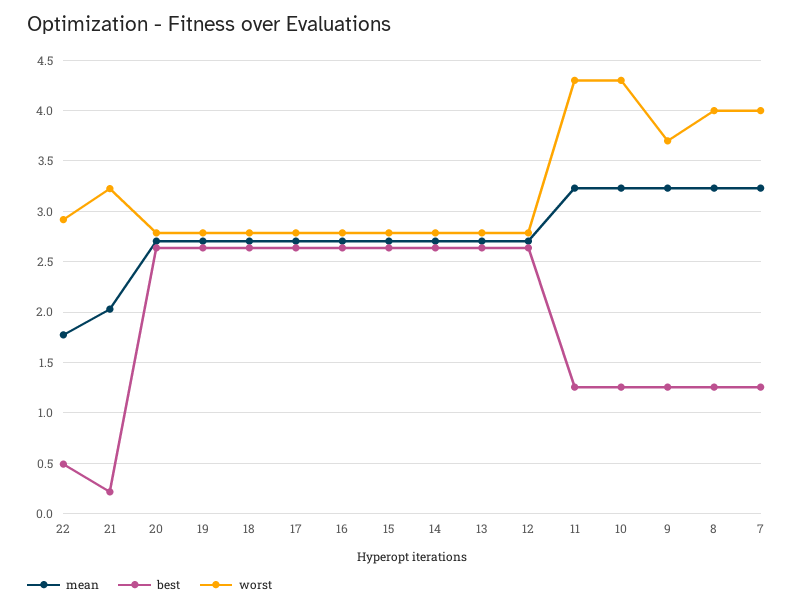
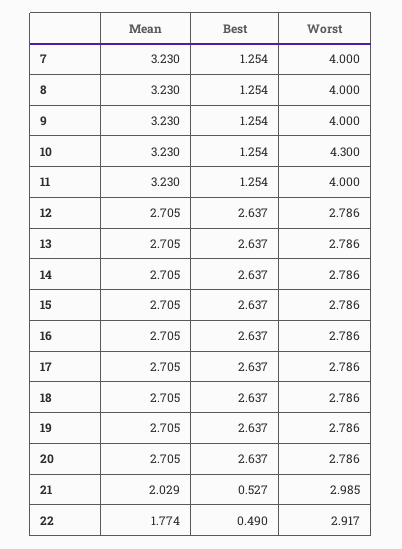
  {
    "mean": {
      "22": 1.774,
      "21": 2.029,
      "20": 2.705,
      "19": 2.705,
      "18": 2.705,
      "17": 2.705,
      "16": 2.705,
      "15": 2.705,
      "14": 2.705,
      "13": 2.705,
      "12": 2.705,
      "11": 3.23,
      "10": 3.23,
      "9": 3.23,
      "8": 3.23,
      "7": 3.23
    },
    "best": {
      "22": 0.49,
-     "21": 0.2,
+     "21": 0.527,
      "20": 2.637,
      "19": 2.637,
      "18": 2.637,
      "17": 2.637,
      "16": 2.637,
      "15": 2.637,
      "14": 2.637,
      "13": 2.637,
      "12": 2.637,
      "11": 1.254,
      "10": 1.254,
      "9": 1.254,
      "8": 1.254,
      "7": 1.254
    },
    "worst": {
      "22": 2.917,
-     "21": 3.2,
+     "21": 2.985,
      "20": 2.786,
      "19": 2.786,
      "18": 2.786,
      "17": 2.786,
      "16": 2.786,
      "15": 2.786,
      "14": 2.786,
      "13": 2.786,
      "12": 2.786,
-     "11": 4.3,
+     "11": 4,
      "10": 4.3,
-     "9": 3.7,
+     "9": 4,
      "8": 4,
      "7": 4
    }
  }

